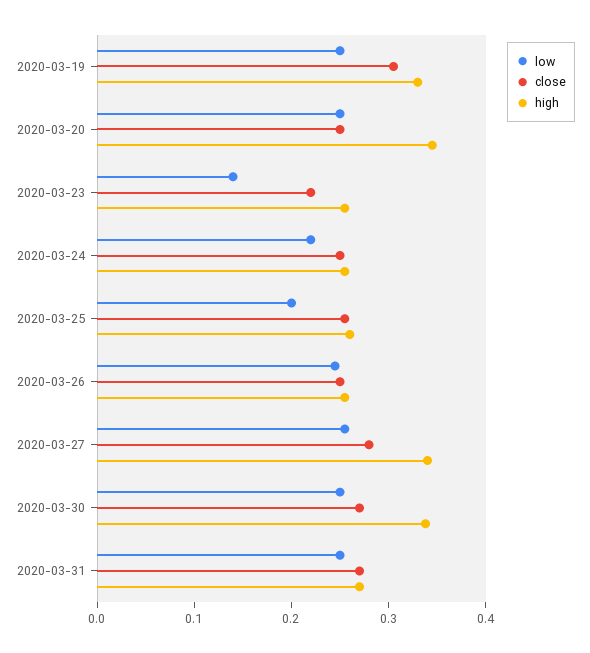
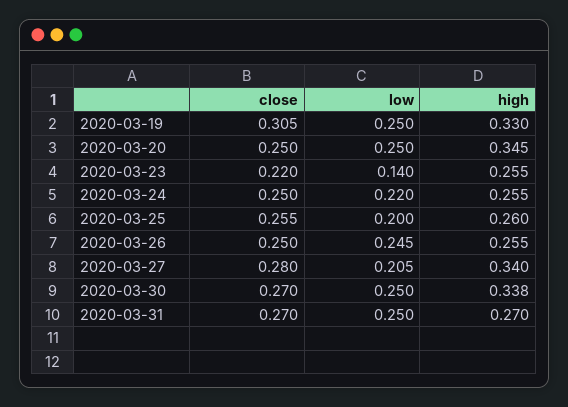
  {
    "low": {
      "2020-03-19": 0.25,
      "2020-03-20": 0.25,
      "2020-03-23": 0.14,
      "2020-03-24": 0.22,
      "2020-03-25": 0.2,
      "2020-03-26": 0.245,
-     "2020-03-27": 0.26,
+     "2020-03-27": 0.205,
      "2020-03-30": 0.25,
      "2020-03-31": 0.25
    },
    "close": {
      "2020-03-19": 0.305,
      "2020-03-20": 0.25,
      "2020-03-23": 0.22,
      "2020-03-24": 0.25,
      "2020-03-25": 0.255,
      "2020-03-26": 0.25,
      "2020-03-27": 0.28,
      "2020-03-30": 0.27,
      "2020-03-31": 0.27
    },
    "high": {
      "2020-03-19": 0.33,
      "2020-03-20": 0.345,
      "2020-03-23": 0.255,
      "2020-03-24": 0.255,
      "2020-03-25": 0.26,
      "2020-03-26": 0.255,
      "2020-03-27": 0.34,
      "2020-03-30": 0.338,
      "2020-03-31": 0.27
    }
  }

